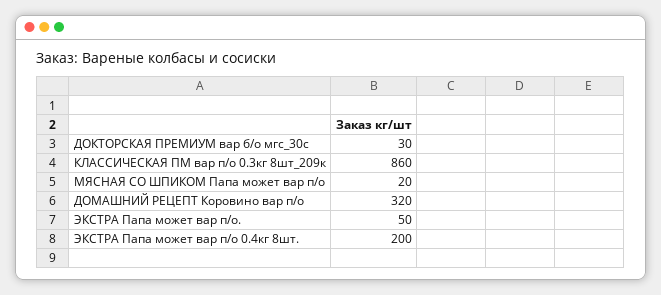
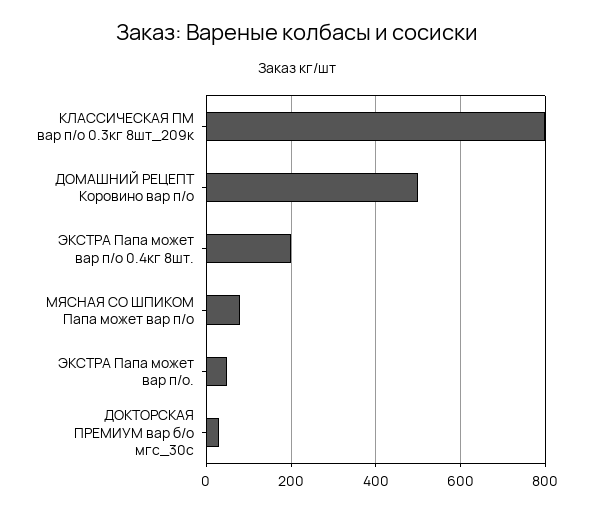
  {
    "ДОКТОРСКАЯ ПРЕМИУМ вар б/о мгс_30с": 30,
-   "КЛАССИЧЕСКАЯ ПМ вар п/о 0.3кг 8шт_209к": 860,
+   "КЛАССИЧЕСКАЯ ПМ вар п/о 0.3кг 8шт_209к": 800,
-   "МЯСНАЯ СО ШПИКОМ Папа может вар п/о": 20,
+   "МЯСНАЯ СО ШПИКОМ Папа может вар п/о": 80,
-   "ДОМАШНИЙ РЕЦЕПТ Коровино вар п/о": 320,
+   "ДОМАШНИЙ РЕЦЕПТ Коровино вар п/о": 500,
    "ЭКСТРА Папа может вар п/о.": 50,
    "ЭКСТРА Папа может вар п/о 0.4кг 8шт.": 200
  }

